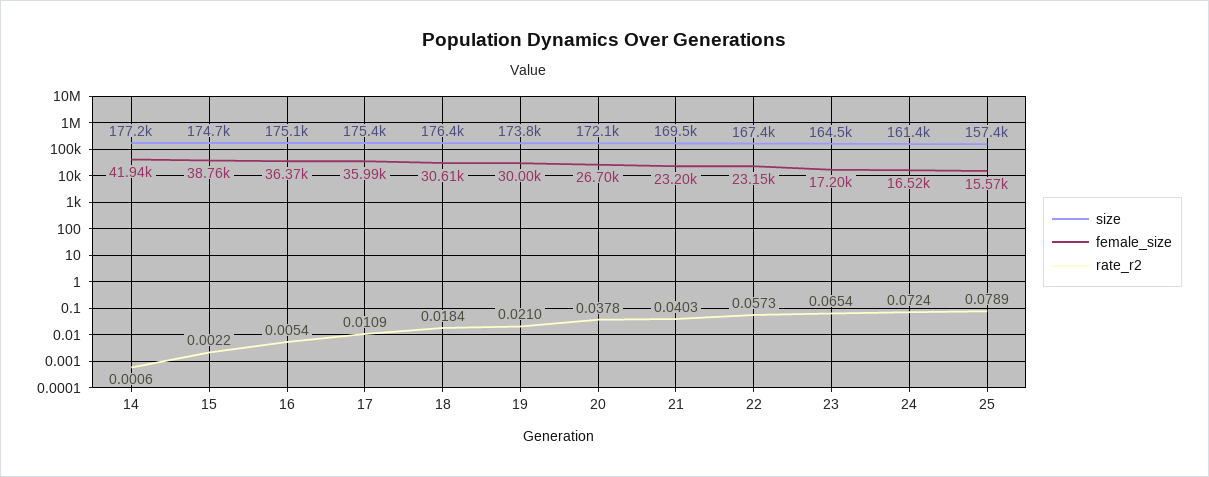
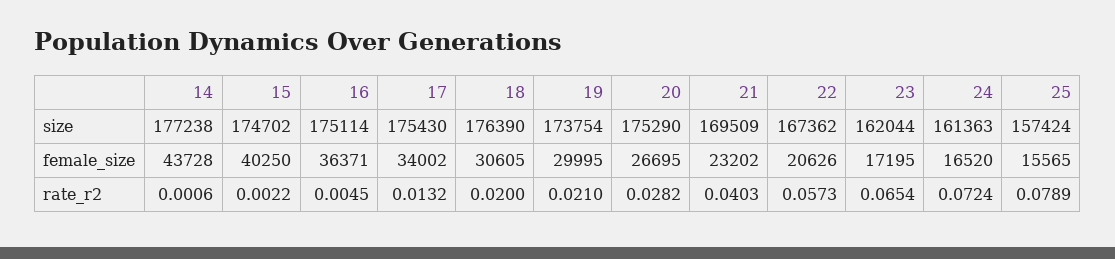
  {
    "size": {
      "14": 177238,
      "15": 174702,
      "16": 175114,
      "17": 175430,
      "18": 176390,
      "19": 173754,
-     "20": 172100,
+     "20": 175290,
      "21": 169509,
      "22": 167362,
-     "23": 164500,
+     "23": 162044,
      "24": 161363,
      "25": 157424
    },
    "female_size": {
-     "14": 41940,
+     "14": 43728,
-     "15": 38760,
+     "15": 40250,
      "16": 36371,
-     "17": 35990,
+     "17": 34002,
      "18": 30605,
      "19": 29995,
      "20": 26695,
      "21": 23202,
-     "22": 23150,
+     "22": 20626,
      "23": 17195,
      "24": 16520,
      "25": 15565
    },
    "rate_r2": {
      "14": 0.0006,
      "15": 0.0022,
-     "16": 0.0054,
+     "16": 0.0045,
-     "17": 0.0109,
+     "17": 0.0132,
-     "18": 0.0184,
+     "18": 0.02,
      "19": 0.021,
-     "20": 0.0378,
+     "20": 0.0282,
      "21": 0.0403,
      "22": 0.0573,
      "23": 0.0654,
      "24": 0.0724,
      "25": 0.0789
    }
  }

